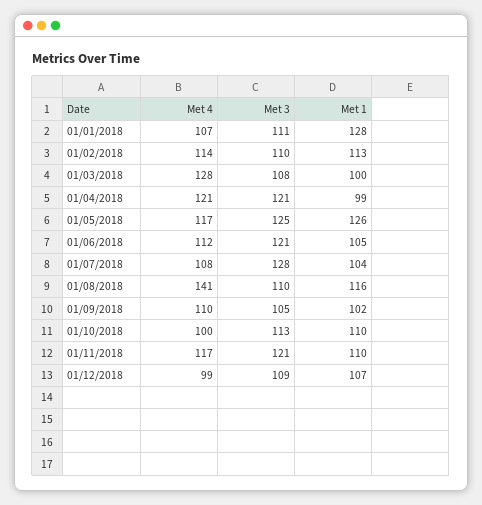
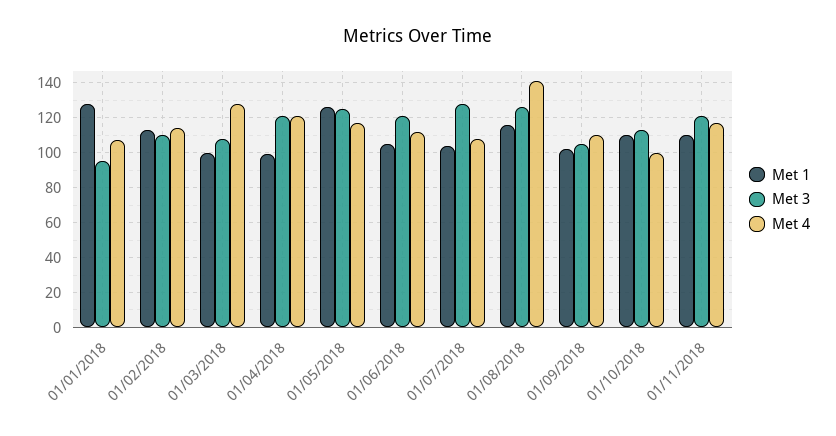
  {
    "Met 4": {
      "01/01/2018": 107,
      "01/02/2018": 114,
      "01/03/2018": 128,
      "01/04/2018": 121,
      "01/05/2018": 117,
      "01/06/2018": 112,
      "01/07/2018": 108,
      "01/08/2018": 141,
      "01/09/2018": 110,
      "01/10/2018": 100,
-     "01/11/2018": 117,
+     "01/11/2018": 117
-     "01/12/2018": 99
    },
    "Met 3": {
-     "01/01/2018": 111,
+     "01/01/2018": 95,
      "01/02/2018": 110,
      "01/03/2018": 108,
      "01/04/2018": 121,
      "01/05/2018": 125,
      "01/06/2018": 121,
      "01/07/2018": 128,
-     "01/08/2018": 110,
+     "01/08/2018": 125,
      "01/09/2018": 105,
      "01/10/2018": 113,
-     "01/11/2018": 121,
+     "01/11/2018": 121
-     "01/12/2018": 109
    },
    "Met 1": {
      "01/01/2018": 128,
      "01/02/2018": 113,
      "01/03/2018": 100,
      "01/04/2018": 99,
      "01/05/2018": 126,
      "01/06/2018": 105,
      "01/07/2018": 104,
      "01/08/2018": 116,
      "01/09/2018": 102,
      "01/10/2018": 110,
-     "01/11/2018": 110,
+     "01/11/2018": 110
-     "01/12/2018": 107
    }
  }

